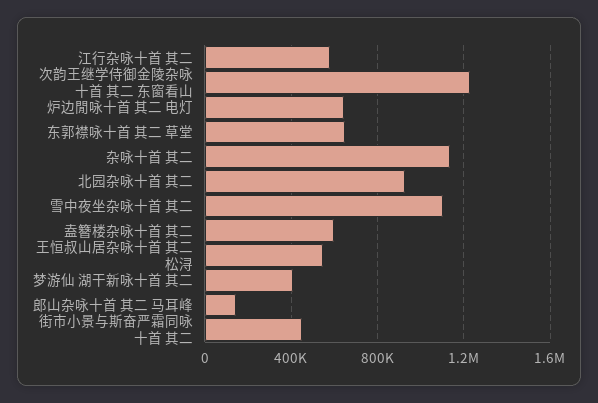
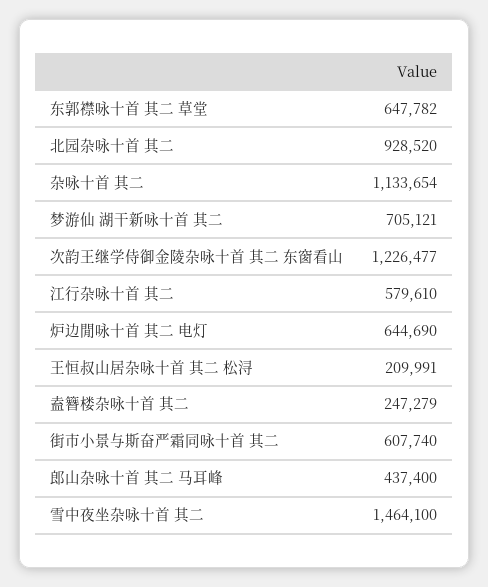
  {
    "江行杂咏十首 其二": 579610,
    "次韵王继学侍御金陵杂咏十首 其二 东窗看山": 1226477,
    "炉边閒咏十首 其二 电灯": 644690,
    "东郭襟咏十首 其二 草堂": 647782,
    "杂咏十首 其二": 1133654,
    "北园杂咏十首 其二": 928520,
-   "雪中夜坐杂咏十首 其二": 1100000,
+   "雪中夜坐杂咏十首 其二": 1464100,
-   "盍簪楼杂咏十首 其二": 600000,
+   "盍簪楼杂咏十首 其二": 247279,
-   "王恒叔山居杂咏十首 其二 松浔": 550000,
+   "王恒叔山居杂咏十首 其二 松浔": 209991,
-   "梦游仙 湖干新咏十首 其二": 400000,
+   "梦游仙 湖干新咏十首 其二": 705121,
-   "郎山杂咏十首 其二 马耳峰": 150000,
+   "郎山杂咏十首 其二 马耳峰": 437400,
-   "街市小景与斯奋严霜同咏十首 其二": 450000
+   "街市小景与斯奋严霜同咏十首 其二": 607740
  }

